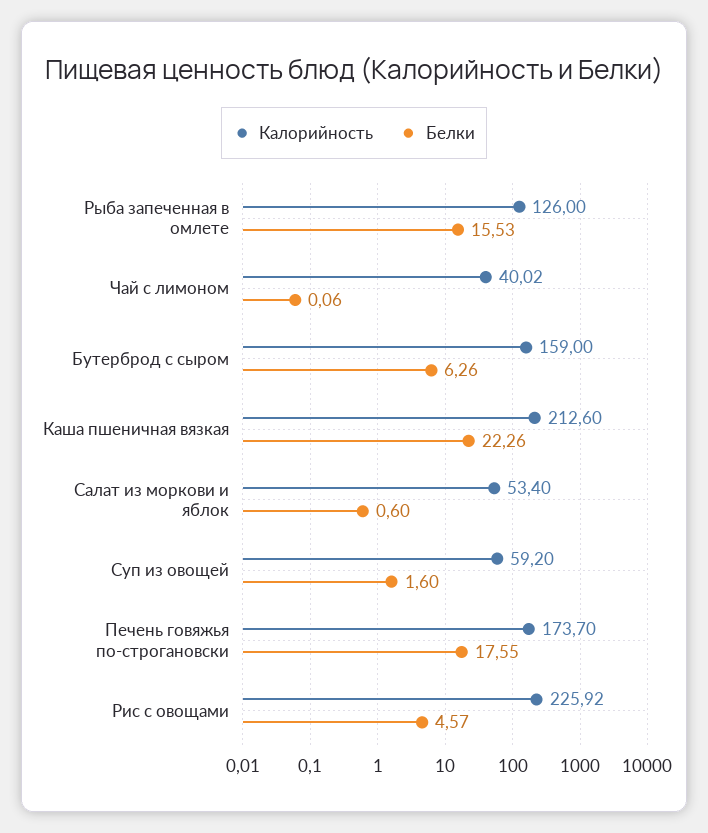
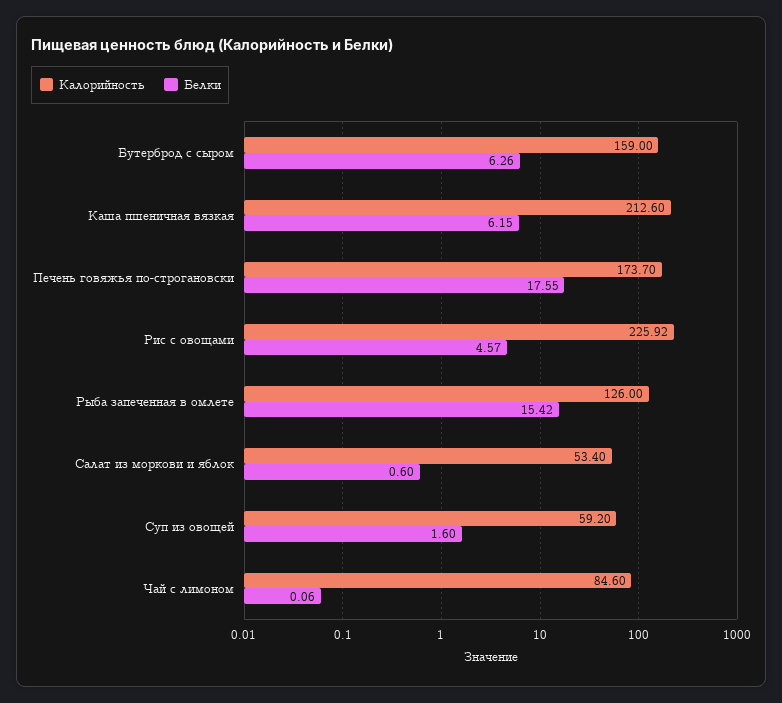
  {
    "Калорийность": {
      "Рыба запеченная в омлете": 126,
-     "Чай с лимоном": 40.02,
+     "Чай с лимоном": 84.6,
      "Бутерброд с сыром": 159,
      "Каша пшеничная вязкая": 212.6,
      "Салат из моркови и яблок": 53.4,
      "Суп из овощей": 59.2,
      "Печень говяжья по-строгановски": 173.7,
      "Рис с овощами": 225.92
    },
    "Белки": {
-     "Рыба запеченная в омлете": 15.53,
+     "Рыба запеченная в омлете": 15.42,
      "Чай с лимоном": 0.06,
      "Бутерброд с сыром": 6.26,
-     "Каша пшеничная вязкая": 22.26,
+     "Каша пшеничная вязкая": 6.15,
      "Салат из моркови и яблок": 0.6,
      "Суп из овощей": 1.6,
      "Печень говяжья по-строгановски": 17.55,
      "Рис с овощами": 4.57
    }
  }

